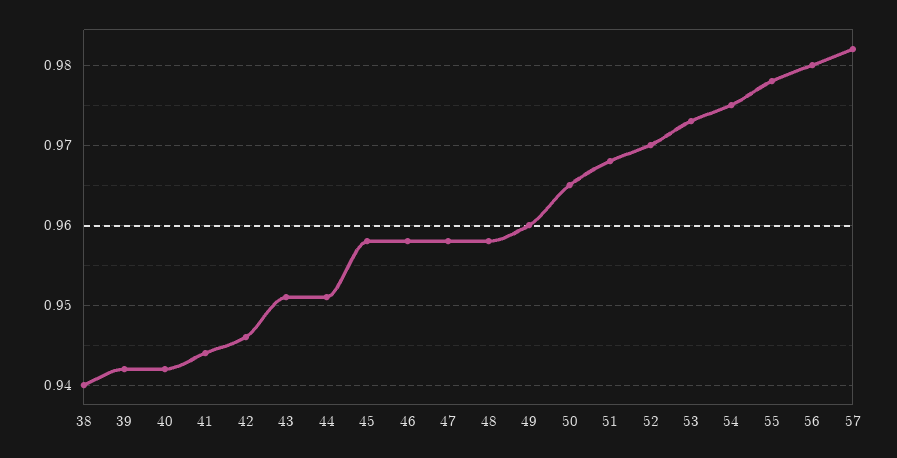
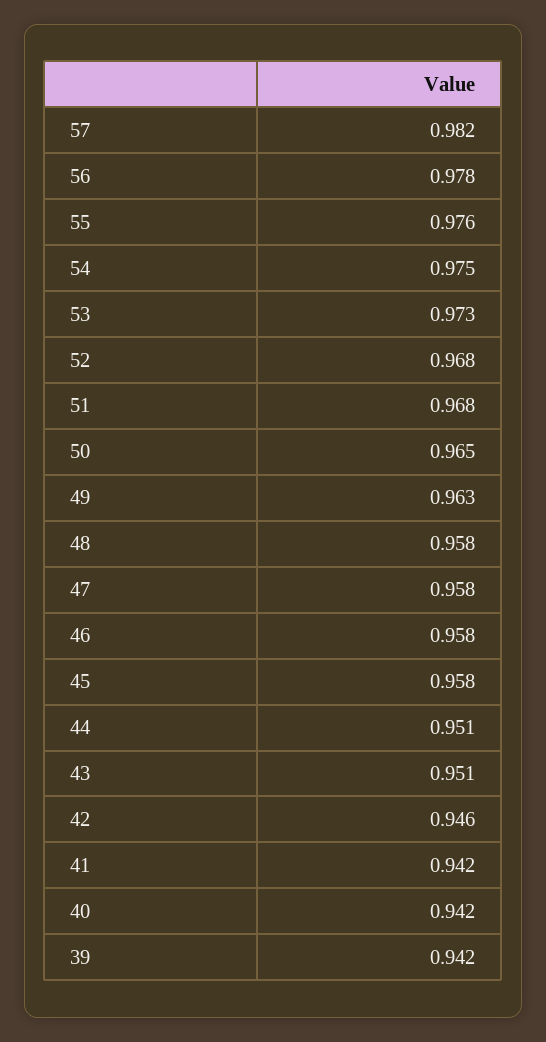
  {
-   "38": 0.94,
    "39": 0.942,
    "40": 0.942,
-   "41": 0.944,
+   "41": 0.942,
    "42": 0.946,
    "43": 0.951,
    "44": 0.951,
    "45": 0.958,
    "46": 0.958,
    "47": 0.958,
    "48": 0.958,
-   "49": 0.96,
+   "49": 0.963,
    "50": 0.965,
    "51": 0.968,
-   "52": 0.97,
+   "52": 0.968,
    "53": 0.973,
    "54": 0.975,
-   "55": 0.978,
+   "55": 0.976,
-   "56": 0.98,
+   "56": 0.978,
    "57": 0.982
  }

